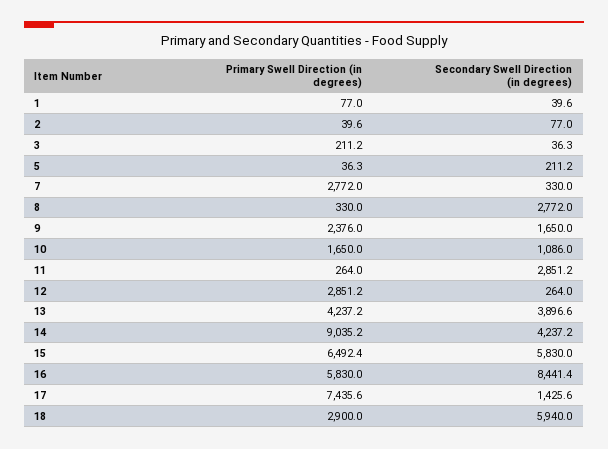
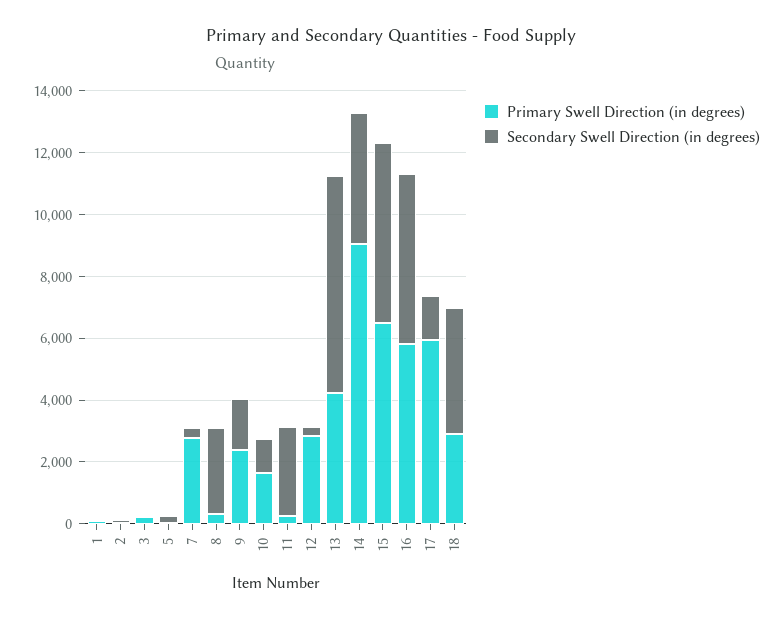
  {
    "Primary Swell Direction (in degrees)": {
      "1": 77,
      "2": 39.6,
      "3": 211.2,
      "5": 36.3,
      "7": 2772,
      "8": 330,
      "9": 2376,
      "10": 1650,
      "11": 264,
      "12": 2851.2,
      "13": 4237.2,
      "14": 9035.2,
      "15": 6492.4,
      "16": 5830,
-     "17": 7435.6,
+     "17": 6000,
      "18": 2900
    },
    "Secondary Swell Direction (in degrees)": {
      "1": 39.6,
      "2": 77,
      "3": 36.3,
      "5": 211.2,
      "7": 330,
      "8": 2772,
      "9": 1650,
      "10": 1086,
      "11": 2851.2,
      "12": 264,
-     "13": 3896.6,
+     "13": 7000,
      "14": 4237.2,
      "15": 5830,
-     "16": 8441.4,
+     "16": 5500,
      "17": 1425.6,
-     "18": 5940
+     "18": 4000
    }
  }

